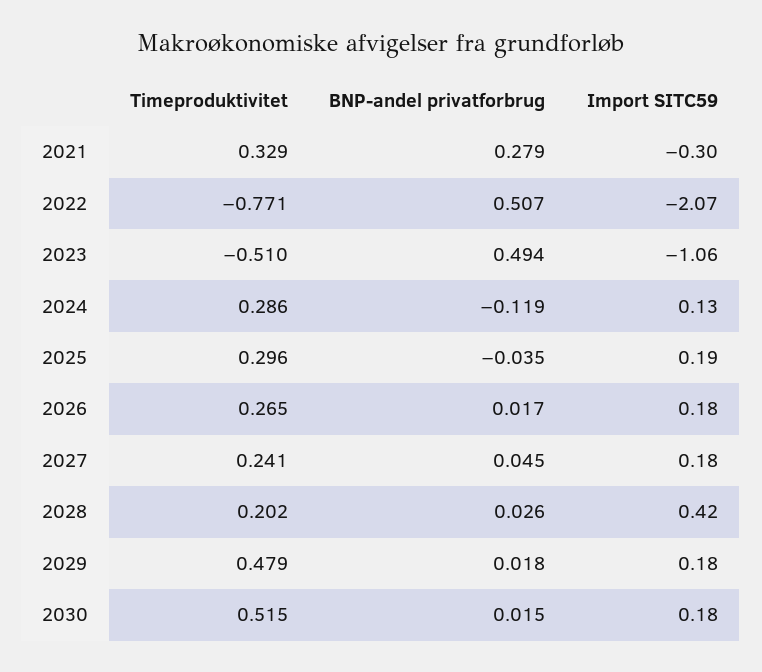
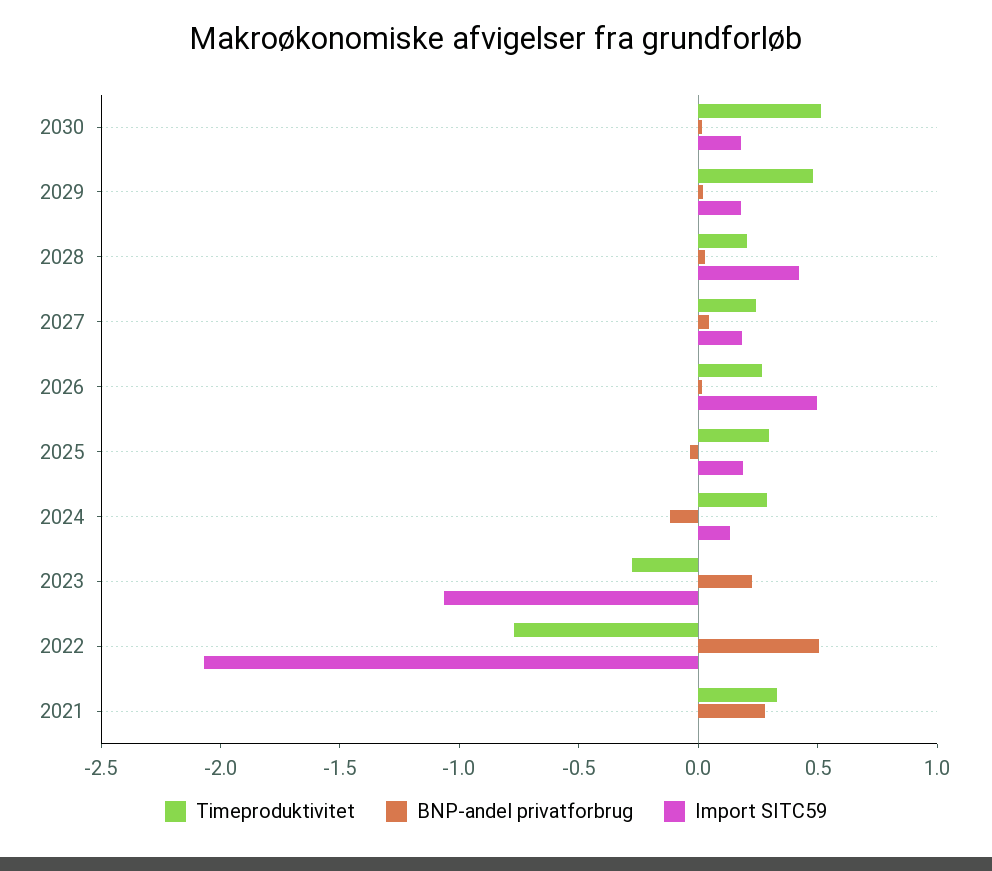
  {
    "Timeproduktivitet": {
      "2021": 0.329,
      "2022": -0.771,
-     "2023": -0.51,
+     "2023": -0.3,
      "2024": 0.286,
      "2025": 0.296,
      "2026": 0.265,
      "2027": 0.241,
      "2028": 0.202,
      "2029": 0.479,
      "2030": 0.515
    },
    "BNP-andel privatforbrug": {
      "2021": 0.279,
      "2022": 0.507,
-     "2023": 0.494,
+     "2023": 0.2,
      "2024": -0.119,
      "2025": -0.035,
      "2026": 0.017,
      "2027": 0.045,
      "2028": 0.026,
      "2029": 0.018,
      "2030": 0.015
    },
    "Import SITC59": {
-     "2021": -0.3,
+     "2021": 0,
      "2022": -2.07,
      "2023": -1.06,
      "2024": 0.13,
      "2025": 0.19,
-     "2026": 0.18,
+     "2026": 0.5,
      "2027": 0.18,
      "2028": 0.42,
      "2029": 0.18,
      "2030": 0.18
    }
  }

